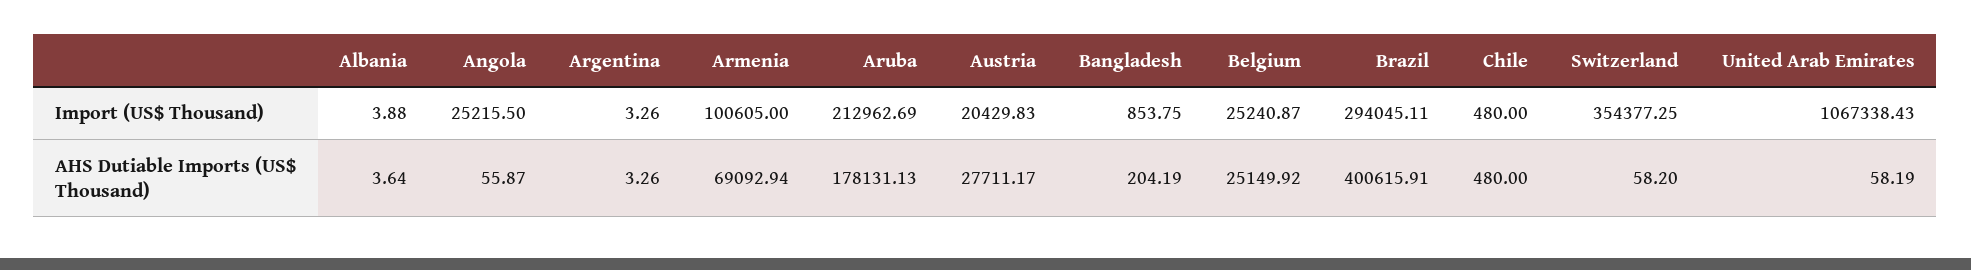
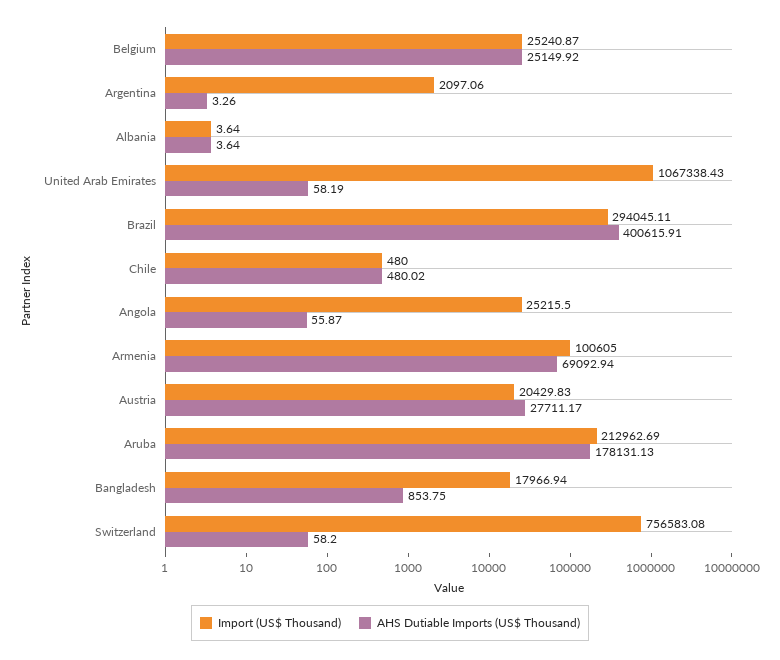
  {
    "Import (US$ Thousand)": {
-     "Albania": 3.88,
+     "Albania": 3.64,
      "Angola": 25215.5,
-     "Argentina": 3.26,
+     "Argentina": 2097.06,
      "Armenia": 100605,
      "Aruba": 212962.69,
      "Austria": 20429.83,
-     "Bangladesh": 853.75,
+     "Bangladesh": 17966.94,
      "Belgium": 25240.87,
      "Brazil": 294045.11,
      "Chile": 480,
-     "Switzerland": 354377.25,
+     "Switzerland": 756583.08,
      "United Arab Emirates": 1067338.43
    },
    "AHS Dutiable Imports (US$ Thousand)": {
      "Albania": 3.64,
      "Angola": 55.87,
      "Argentina": 3.26,
      "Armenia": 69092.94,
      "Aruba": 178131.13,
      "Austria": 27711.17,
-     "Bangladesh": 204.19,
+     "Bangladesh": 853.75,
      "Belgium": 25149.92,
      "Brazil": 400615.91,
-     "Chile": 480,
+     "Chile": 480.02,
      "Switzerland": 58.2,
      "United Arab Emirates": 58.19
    }
  }

